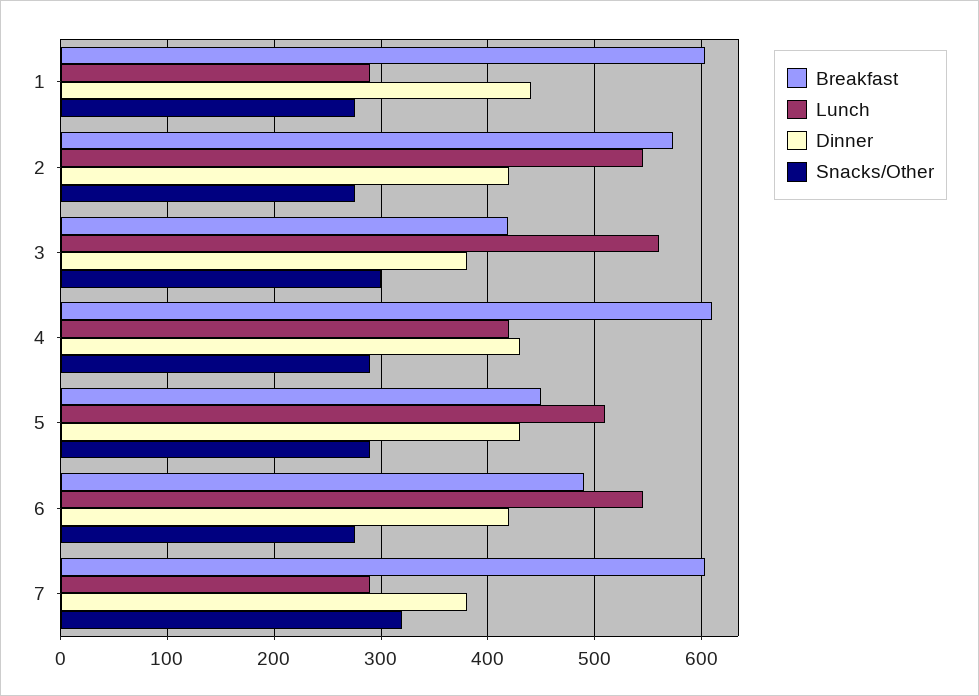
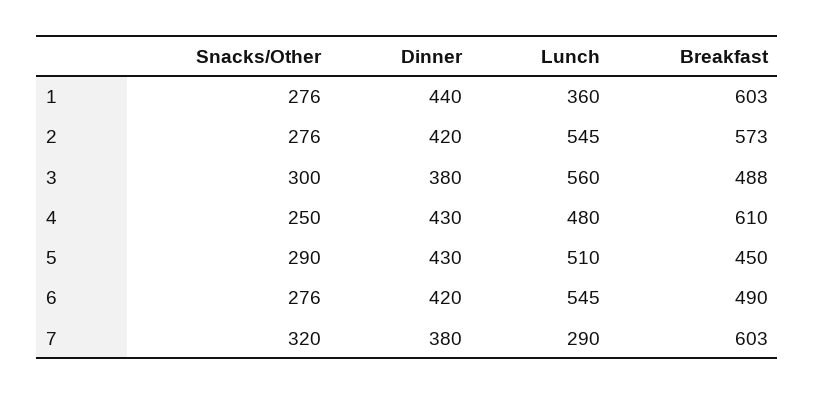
  {
    "Breakfast": {
      "1": 603,
      "2": 573,
-     "3": 420,
+     "3": 488,
      "4": 610,
      "5": 450,
      "6": 490,
      "7": 603
    },
    "Lunch": {
-     "1": 290,
+     "1": 360,
      "2": 545,
      "3": 560,
-     "4": 420,
+     "4": 480,
      "5": 510,
      "6": 545,
      "7": 290
    },
    "Dinner": {
      "1": 440,
      "2": 420,
      "3": 380,
      "4": 430,
      "5": 430,
      "6": 420,
      "7": 380
    },
    "Snacks/Other": {
      "1": 276,
      "2": 276,
      "3": 300,
-     "4": 290,
+     "4": 250,
      "5": 290,
      "6": 276,
      "7": 320
    }
  }

